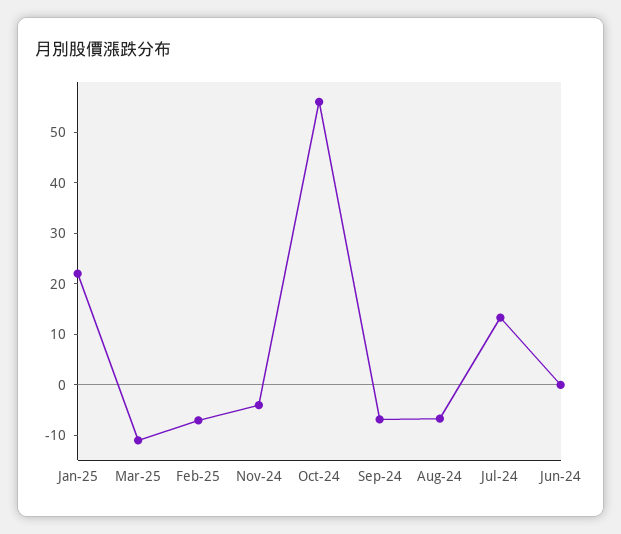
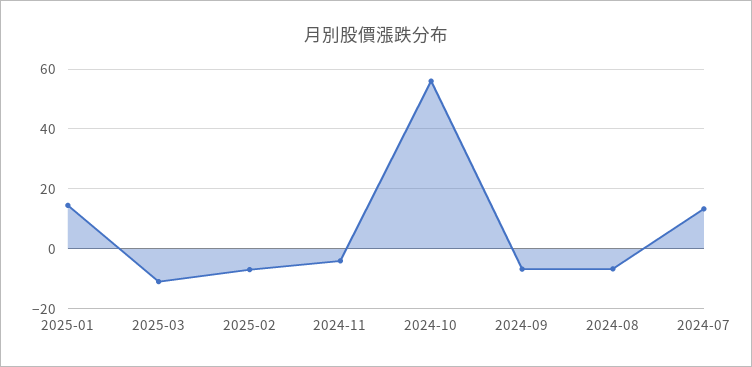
  {
-   "Jan-25": 22,
+   "Jan-25": 15,
    "Mar-25": -12,
    "Feb-25": -8,
    "Nov-24": -4,
    "Oct-24": 56,
    "Sep-24": -6,
    "Aug-24": -6,
-   "Jul-24": 14,
+   "Jul-24": 14
-   "Jun-24": 0
  }

